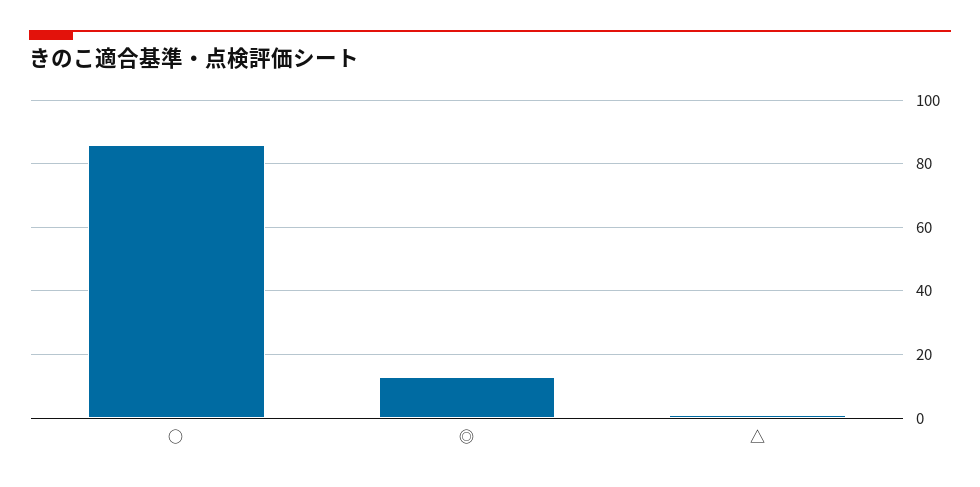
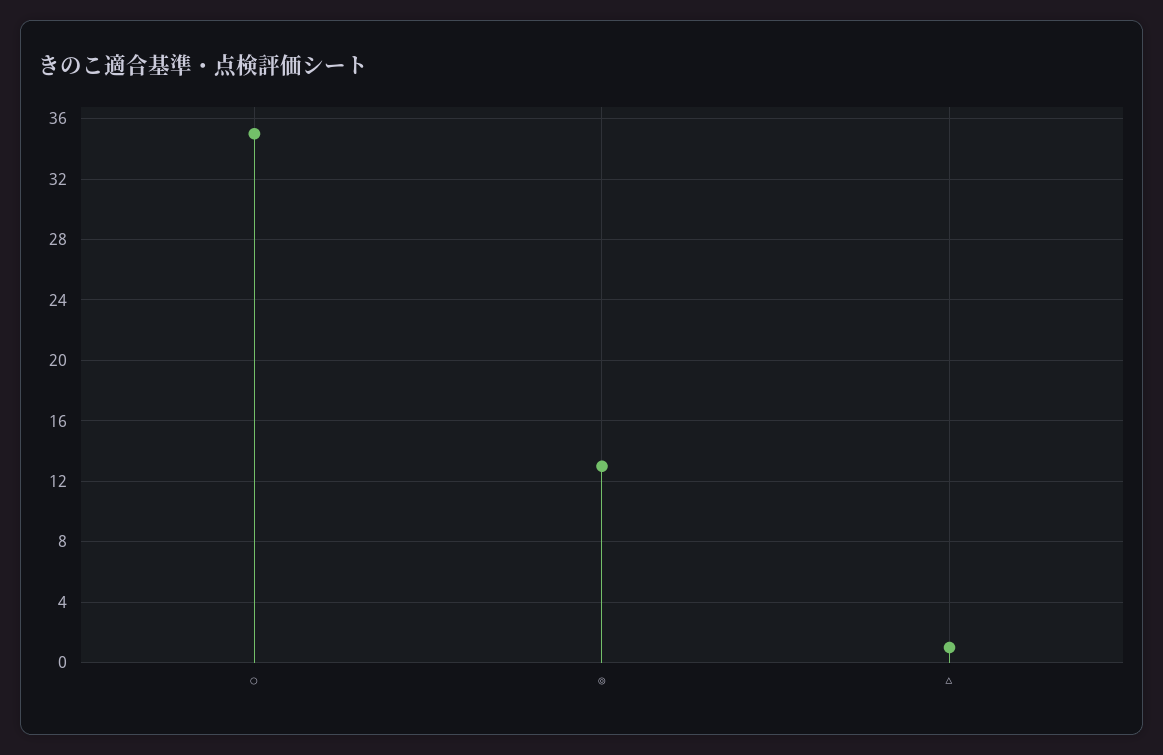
  {
-   "○": 85,
+   "○": 35,
    "◎": 13,
    "△": 1
  }

